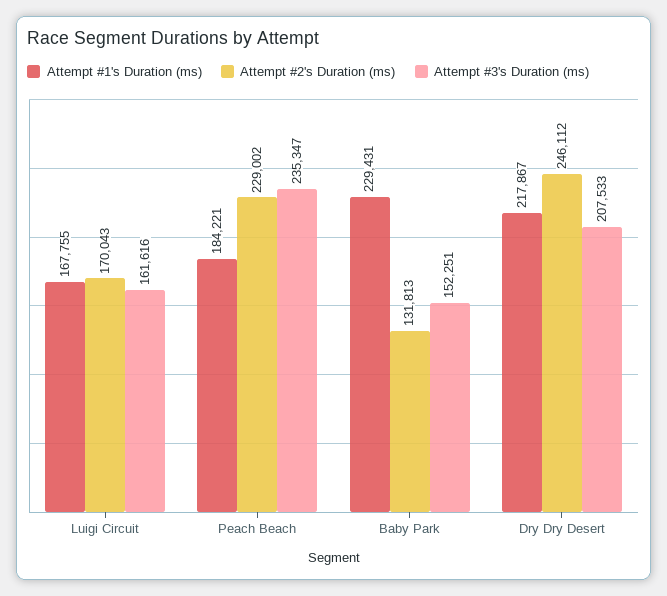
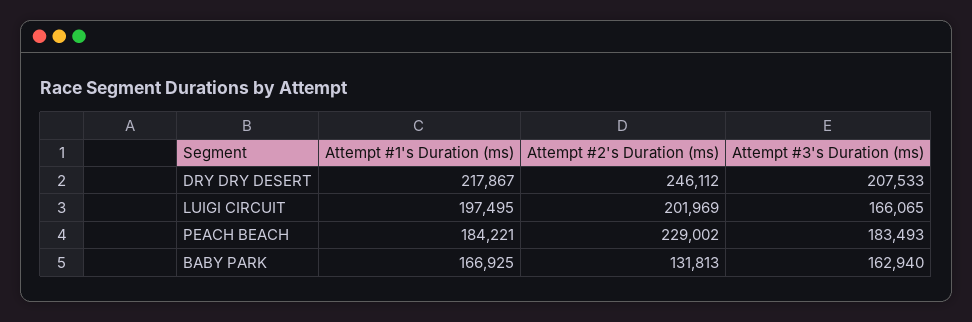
  {
    "Attempt #1's Duration (ms)": {
-     "Luigi Circuit": 167755,
+     "Luigi Circuit": 197495,
      "Peach Beach": 184221,
-     "Baby Park": 229431,
+     "Baby Park": 166925,
      "Dry Dry Desert": 217867
    },
    "Attempt #2's Duration (ms)": {
-     "Luigi Circuit": 170043,
+     "Luigi Circuit": 201969,
      "Peach Beach": 229002,
      "Baby Park": 131813,
      "Dry Dry Desert": 246112
    },
    "Attempt #3's Duration (ms)": {
-     "Luigi Circuit": 161616,
+     "Luigi Circuit": 166065,
-     "Peach Beach": 235347,
+     "Peach Beach": 183493,
-     "Baby Park": 152251,
+     "Baby Park": 162940,
      "Dry Dry Desert": 207533
    }
  }

